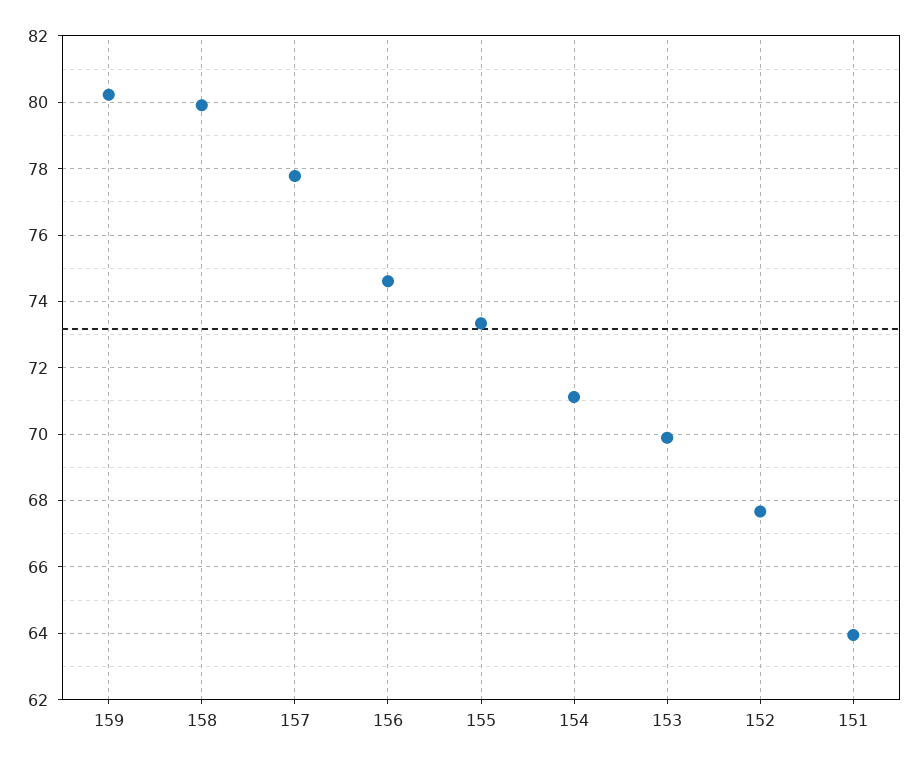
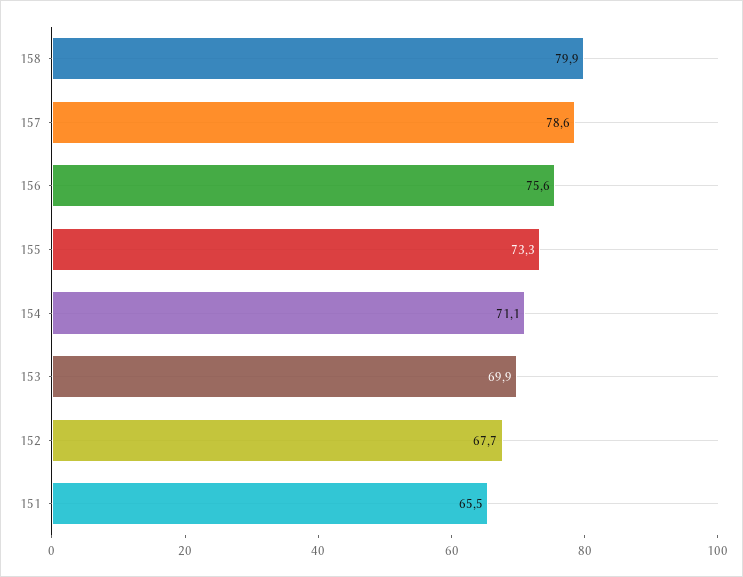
  {
-   "159": 80.2,
    "158": 79.9,
-   "157": 77.8,
+   "157": 78.6,
-   "156": 74.6,
+   "156": 75.6,
    "155": 73.3,
    "154": 71.1,
    "153": 69.9,
    "152": 67.7,
-   "151": 64
+   "151": 65.5
  }

